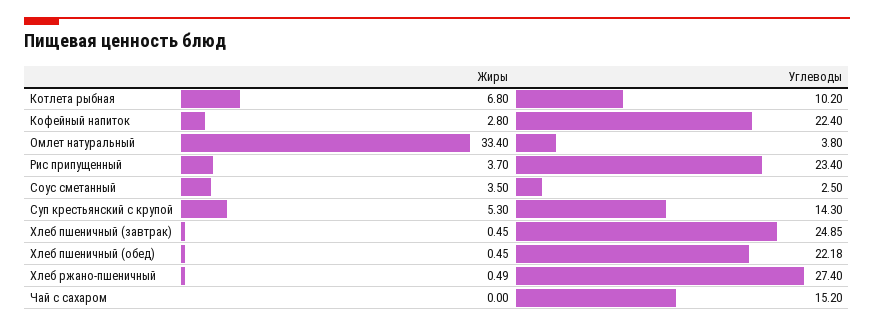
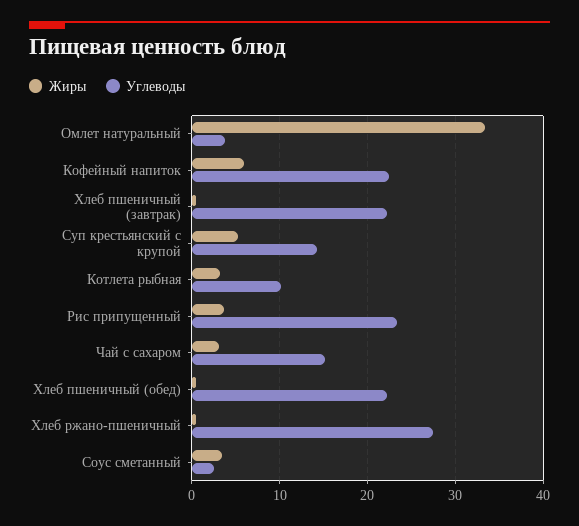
  {
    "Жиры": {
-     "Котлета рыбная": 6.8,
+     "Котлета рыбная": 3,
-     "Кофейный напиток": 2.8,
+     "Кофейный напиток": 6,
      "Омлет натуральный": 33.4,
      "Рис припущенный": 3.7,
      "Соус сметанный": 3.5,
      "Суп крестьянский с крупой": 5.3,
      "Хлеб пшеничный (завтрак)": 0.45,
      "Хлеб пшеничный (обед)": 0.45,
      "Хлеб ржано-пшеничный": 0.49,
-     "Чай с сахаром": 0
+     "Чай с сахаром": 3
    },
    "Углеводы": {
      "Котлета рыбная": 10.2,
      "Кофейный напиток": 22.4,
      "Омлет натуральный": 3.8,
      "Рис припущенный": 23.4,
      "Соус сметанный": 2.5,
      "Суп крестьянский с крупой": 14.3,
-     "Хлеб пшеничный (завтрак)": 24.85,
+     "Хлеб пшеничный (завтрак)": 22,
      "Хлеб пшеничный (обед)": 22.18,
      "Хлеб ржано-пшеничный": 27.4,
      "Чай с сахаром": 15.2
    }
  }

